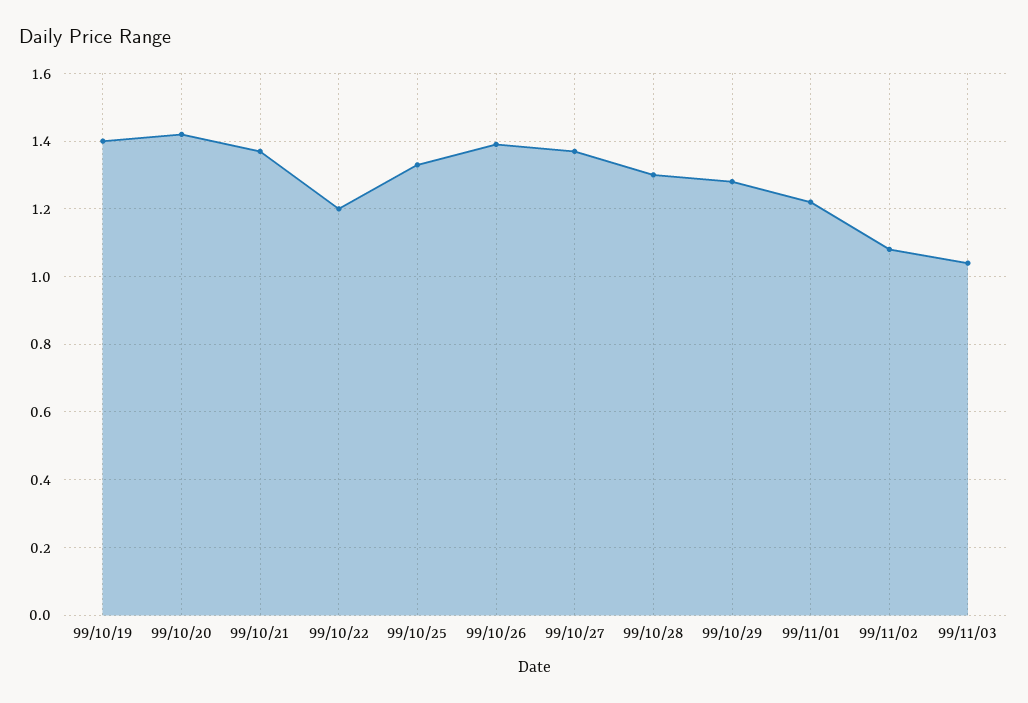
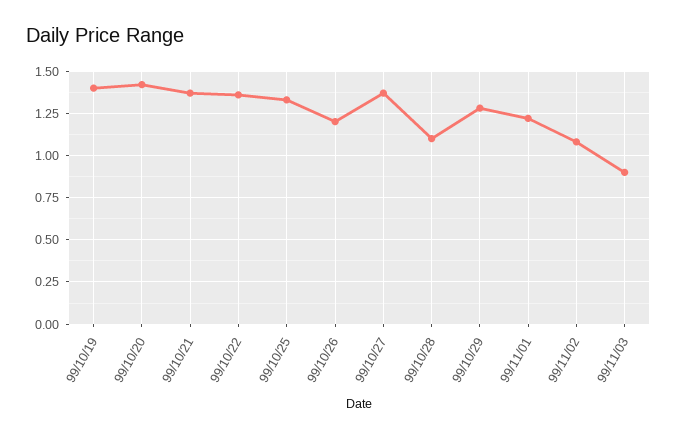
  {
    "99/10/19": 1.4,
    "99/10/20": 1.4,
    "99/10/21": 1.35,
-   "99/10/22": 1.2,
+   "99/10/22": 1.35,
    "99/10/25": 1.35,
-   "99/10/26": 1.4,
+   "99/10/26": 1.2,
    "99/10/27": 1.35,
-   "99/10/28": 1.3,
+   "99/10/28": 1.1,
    "99/10/29": 1.3,
    "99/11/01": 1.2,
    "99/11/02": 1.1,
-   "99/11/03": 1.05
+   "99/11/03": 0.9
  }

